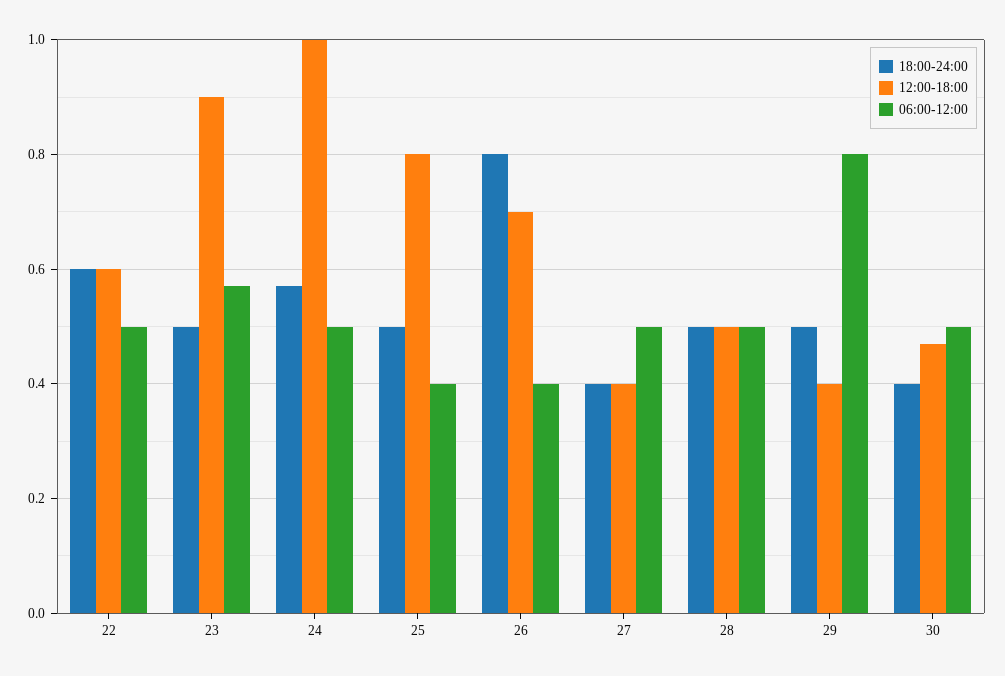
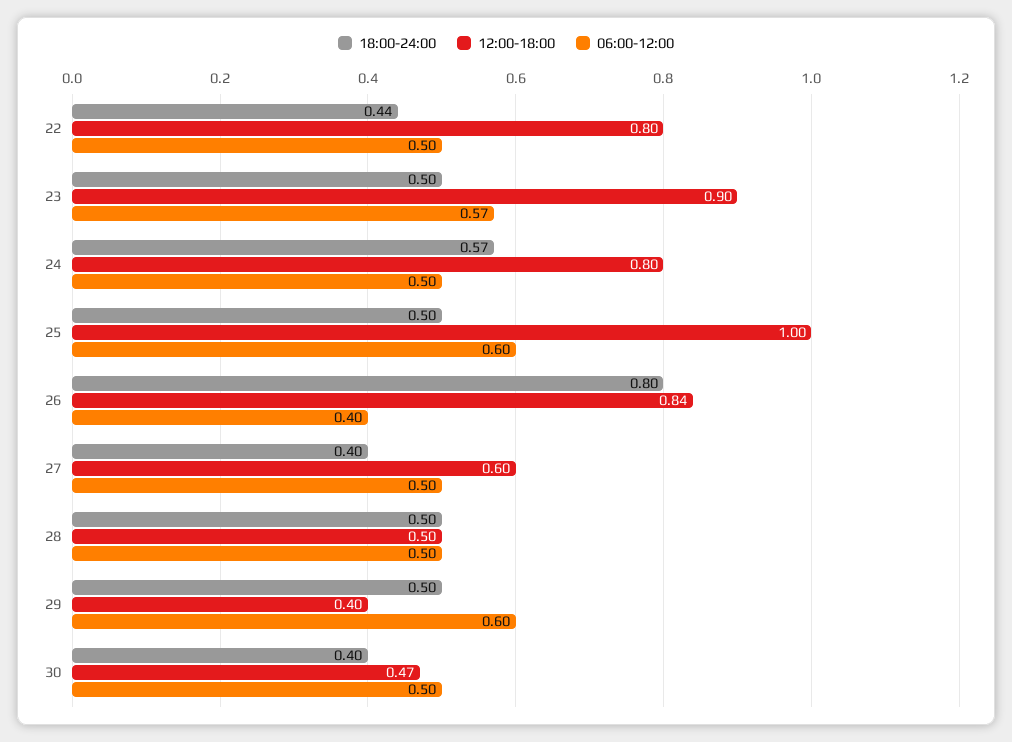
  {
    "18:00-24:00": {
-     "22": 0.6,
+     "22": 0.44,
      "23": 0.5,
      "24": 0.57,
      "25": 0.5,
      "26": 0.8,
      "27": 0.4,
      "28": 0.5,
      "29": 0.5,
      "30": 0.4
    },
    "12:00-18:00": {
-     "22": 0.6,
+     "22": 0.8,
      "23": 0.9,
-     "24": 1,
+     "24": 0.8,
-     "25": 0.8,
+     "25": 1,
-     "26": 0.7,
+     "26": 0.84,
-     "27": 0.4,
+     "27": 0.6,
      "28": 0.5,
      "29": 0.4,
      "30": 0.47
    },
    "06:00-12:00": {
      "22": 0.5,
      "23": 0.57,
      "24": 0.5,
-     "25": 0.4,
+     "25": 0.6,
      "26": 0.4,
      "27": 0.5,
      "28": 0.5,
-     "29": 0.8,
+     "29": 0.6,
      "30": 0.5
    }
  }

